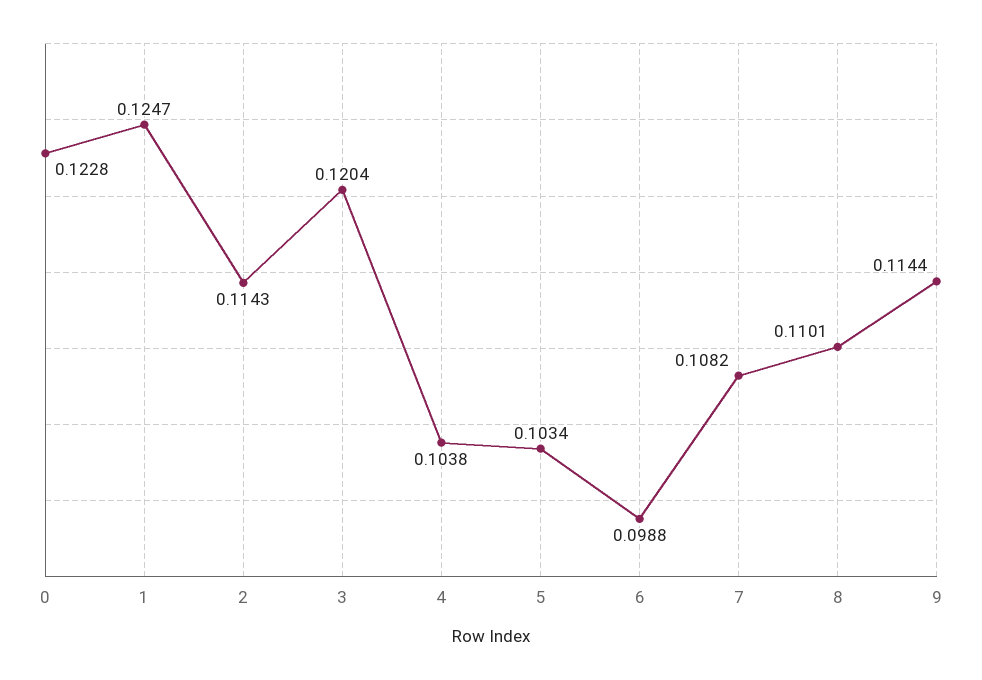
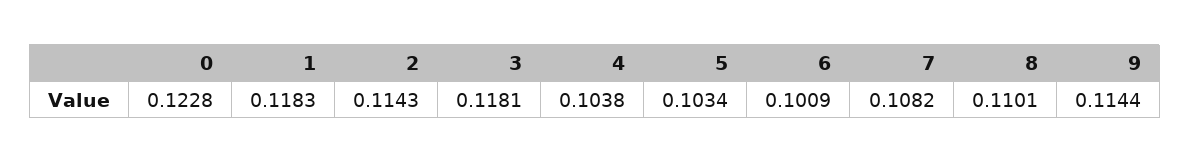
  {
    "0": 0.1228,
-   "1": 0.1247,
+   "1": 0.1183,
    "2": 0.1143,
-   "3": 0.1204,
+   "3": 0.1181,
    "4": 0.1038,
    "5": 0.1034,
-   "6": 0.0988,
+   "6": 0.1009,
    "7": 0.1082,
    "8": 0.1101,
    "9": 0.1144
  }

